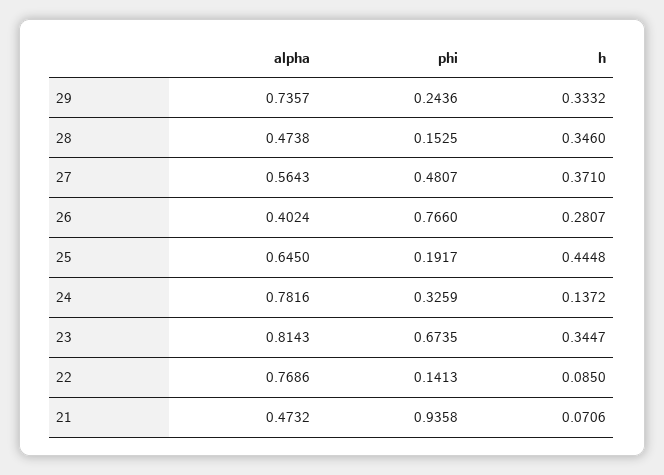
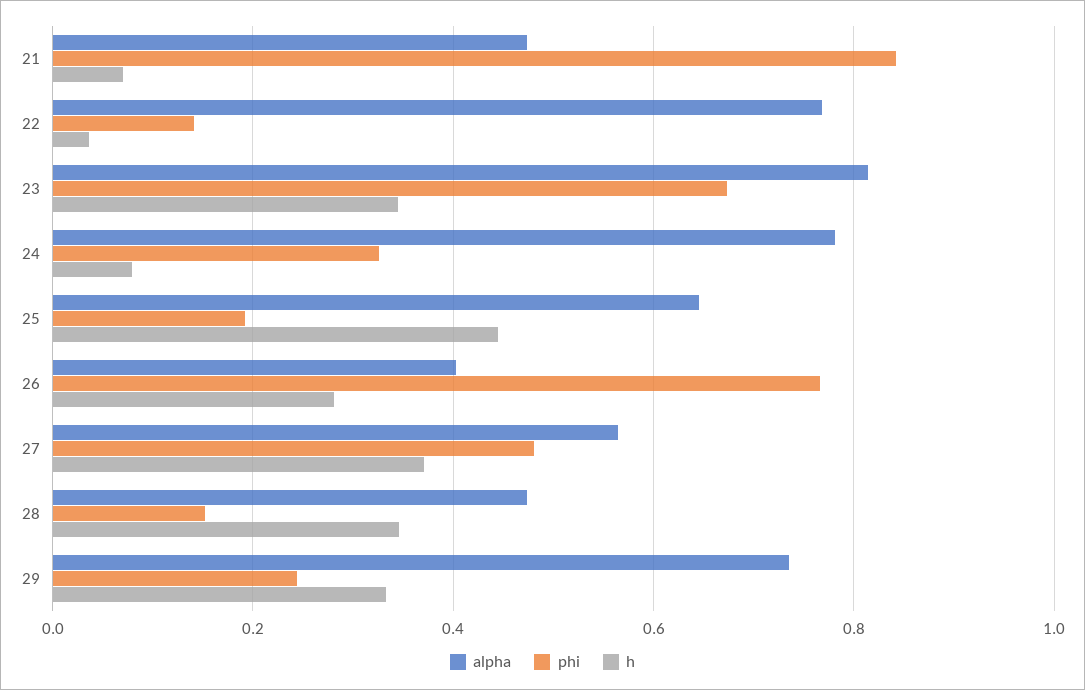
  {
    "alpha": {
      "29": 0.7357,
      "28": 0.4738,
      "27": 0.5643,
      "26": 0.4024,
      "25": 0.645,
      "24": 0.7816,
      "23": 0.8143,
      "22": 0.7686,
      "21": 0.4732
    },
    "phi": {
      "29": 0.2436,
      "28": 0.1525,
      "27": 0.4807,
      "26": 0.766,
      "25": 0.1917,
      "24": 0.3259,
      "23": 0.6735,
      "22": 0.1413,
-     "21": 0.9358
+     "21": 0.84
    },
    "h": {
      "29": 0.3332,
      "28": 0.346,
      "27": 0.371,
      "26": 0.2807,
      "25": 0.4448,
-     "24": 0.1372,
+     "24": 0.08,
      "23": 0.3447,
-     "22": 0.085,
+     "22": 0.04,
      "21": 0.0706
    }
  }

